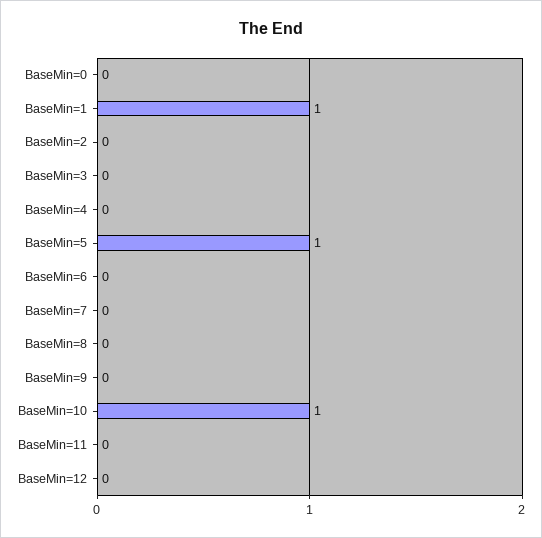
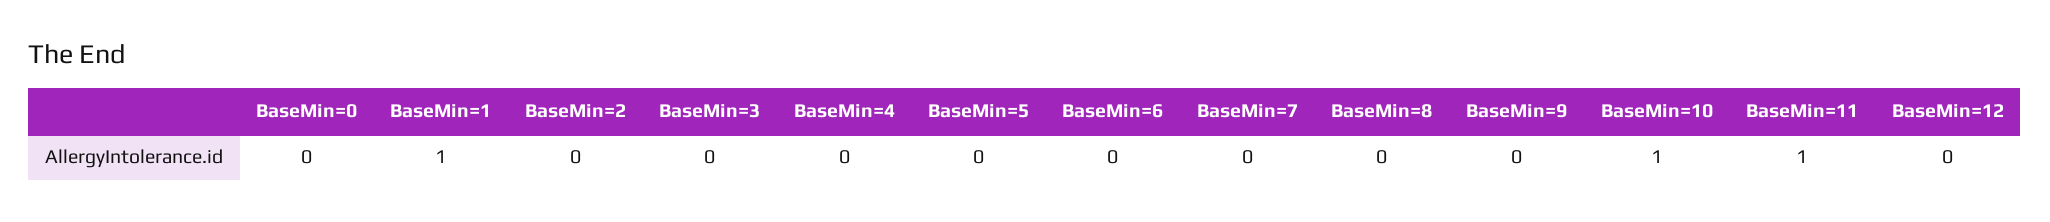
  {
    "BaseMin=0": 0,
    "BaseMin=1": 1,
    "BaseMin=2": 0,
    "BaseMin=3": 0,
    "BaseMin=4": 0,
-   "BaseMin=5": 1,
+   "BaseMin=5": 0,
    "BaseMin=6": 0,
    "BaseMin=7": 0,
    "BaseMin=8": 0,
    "BaseMin=9": 0,
    "BaseMin=10": 1,
-   "BaseMin=11": 0,
+   "BaseMin=11": 1,
    "BaseMin=12": 0
  }

